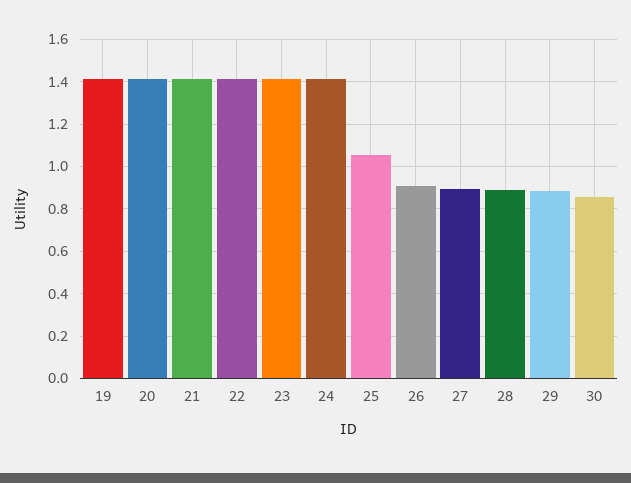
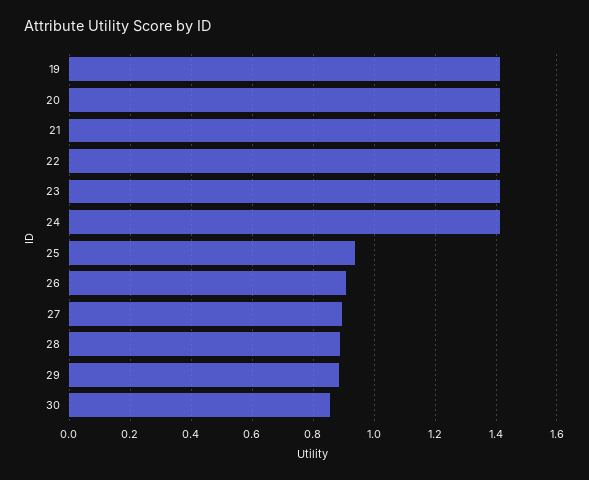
  {
    "19": 1.42,
    "20": 1.42,
    "21": 1.42,
    "22": 1.42,
    "23": 1.42,
    "24": 1.42,
-   "25": 1.05,
+   "25": 0.94,
    "26": 0.9,
    "27": 0.9,
    "28": 0.88,
    "29": 0.88,
    "30": 0.86
  }

